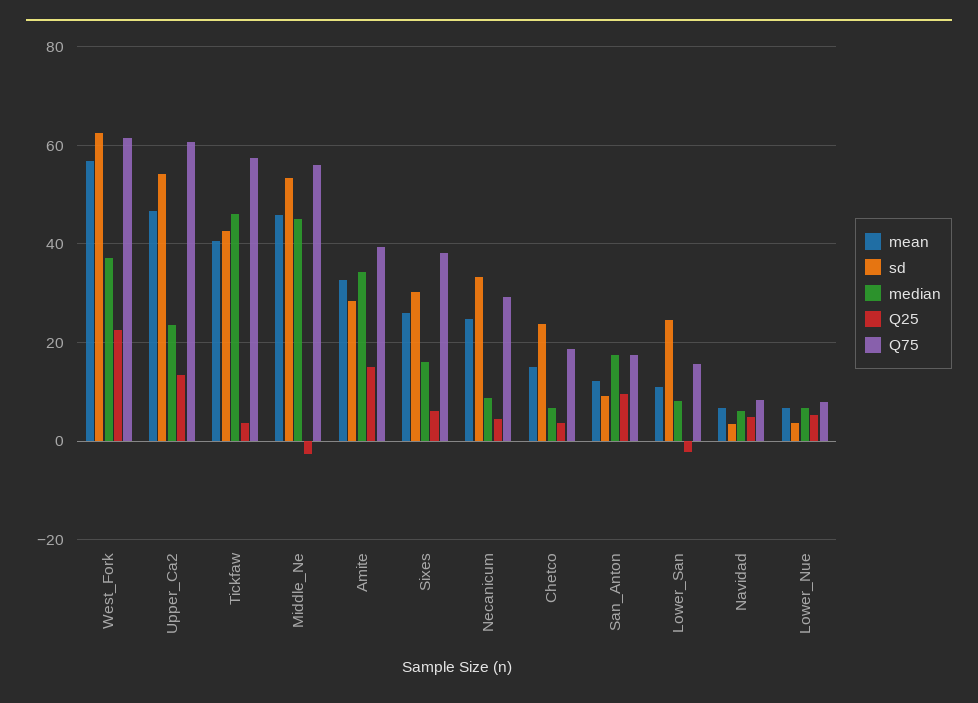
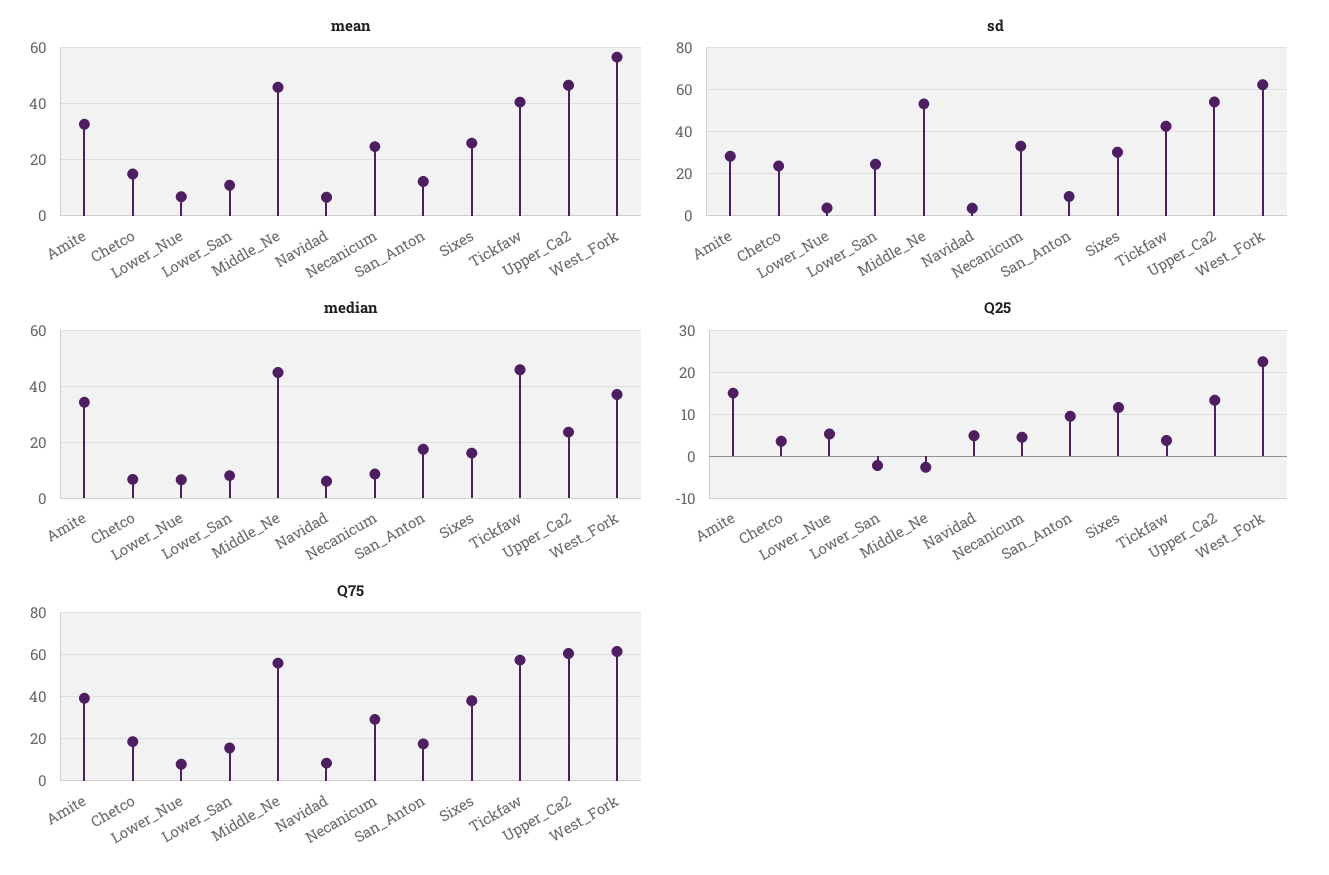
  {
    "mean": {
      "West_Fork": 56,
      "Upper_Ca2": 46,
      "Tickfaw": 40,
      "Middle_Ne": 46,
      "Amite": 32,
      "Sixes": 26,
      "Necanicum": 24,
      "Chetco": 14,
      "San_Anton": 12,
      "Lower_San": 10,
      "Navidad": 6,
      "Lower_Nue": 6
    },
    "sd": {
      "West_Fork": 62,
      "Upper_Ca2": 54,
      "Tickfaw": 42,
      "Middle_Ne": 54,
      "Amite": 28,
      "Sixes": 30,
      "Necanicum": 34,
      "Chetco": 24,
      "San_Anton": 10,
      "Lower_San": 24,
      "Navidad": 4,
      "Lower_Nue": 4
    },
    "median": {
      "West_Fork": 38,
      "Upper_Ca2": 24,
      "Tickfaw": 46,
      "Middle_Ne": 44,
      "Amite": 34,
      "Sixes": 16,
      "Necanicum": 8,
      "Chetco": 6,
      "San_Anton": 18,
      "Lower_San": 8,
      "Navidad": 6,
      "Lower_Nue": 6
    },
    "Q25": {
      "West_Fork": 22,
      "Upper_Ca2": 14,
      "Tickfaw": 4,
      "Middle_Ne": -2,
      "Amite": 16,
-     "Sixes": 6,
+     "Sixes": 12,
      "Necanicum": 4,
      "Chetco": 4,
      "San_Anton": 10,
      "Lower_San": -2,
      "Navidad": 4,
      "Lower_Nue": 6
    },
    "Q75": {
      "West_Fork": 62,
      "Upper_Ca2": 60,
      "Tickfaw": 58,
      "Middle_Ne": 56,
      "Amite": 40,
      "Sixes": 38,
      "Necanicum": 30,
      "Chetco": 18,
      "San_Anton": 18,
      "Lower_San": 16,
      "Navidad": 8,
      "Lower_Nue": 8
    }
  }

